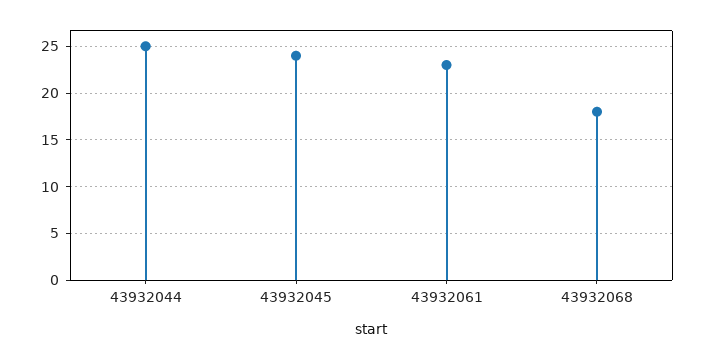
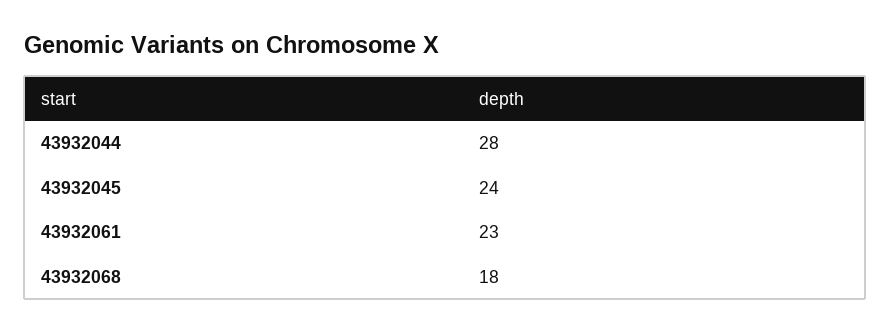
  {
-   "43932044": 25,
+   "43932044": 28,
    "43932045": 24,
    "43932061": 23,
    "43932068": 18
  }

